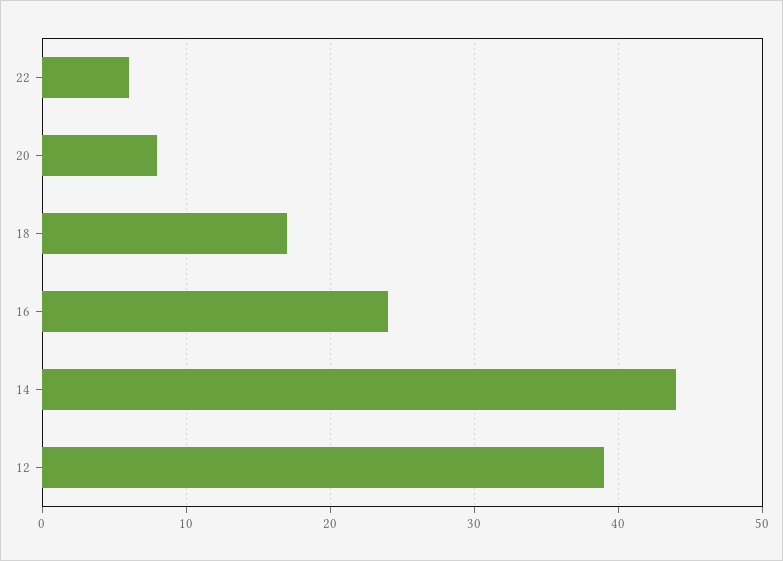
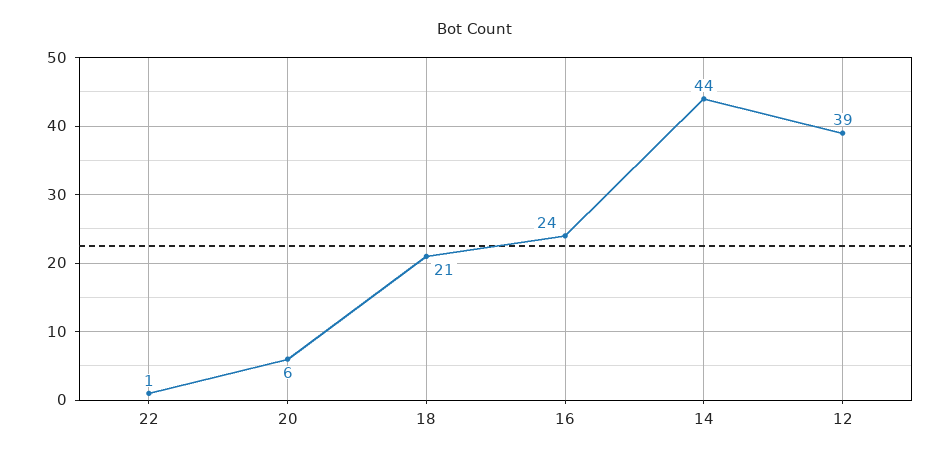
  {
-   "22": 6,
+   "22": 1,
-   "20": 8,
+   "20": 6,
-   "18": 17,
+   "18": 21,
    "16": 24,
    "14": 44,
    "12": 39
  }

